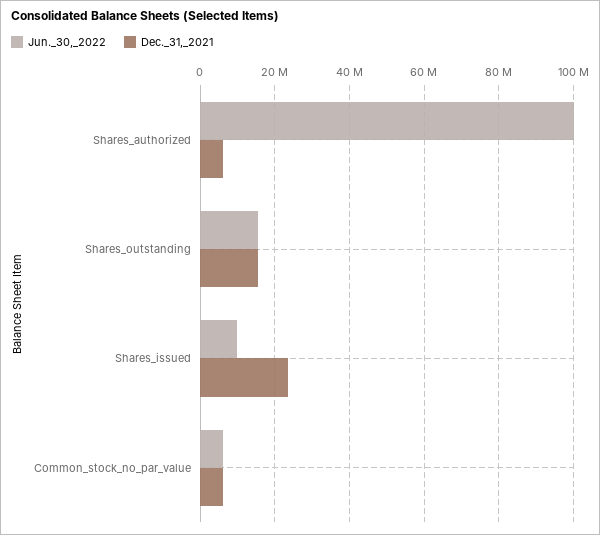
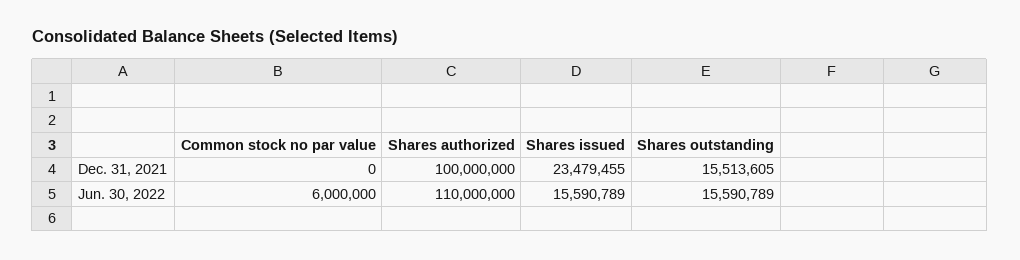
  {
    "Jun._30,_2022": {
-     "Shares_authorized": 100000000,
+     "Shares_authorized": 110000000,
      "Shares_outstanding": 15590789,
-     "Shares_issued": 10000000,
+     "Shares_issued": 15590789,
      "Common_stock_no_par_value": 6000000
    },
    "Dec._31,_2021": {
-     "Shares_authorized": 6000000,
+     "Shares_authorized": 100000000,
      "Shares_outstanding": 15513605,
      "Shares_issued": 23479455,
-     "Common_stock_no_par_value": 6000000
+     "Common_stock_no_par_value": 0
    }
  }

